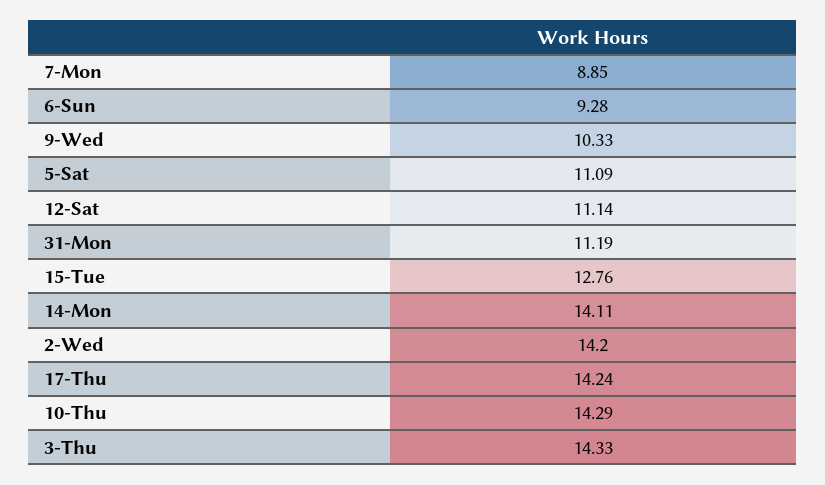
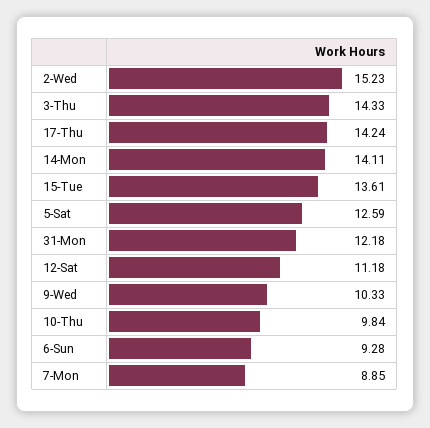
  {
    "7-Mon": 8.85,
    "6-Sun": 9.28,
    "9-Wed": 10.33,
-   "5-Sat": 11.09,
+   "5-Sat": 12.59,
-   "12-Sat": 11.14,
+   "12-Sat": 11.18,
-   "31-Mon": 11.19,
+   "31-Mon": 12.18,
-   "15-Tue": 12.76,
+   "15-Tue": 13.61,
    "14-Mon": 14.11,
-   "2-Wed": 14.2,
+   "2-Wed": 15.23,
    "17-Thu": 14.24,
-   "10-Thu": 14.29,
+   "10-Thu": 9.84,
    "3-Thu": 14.33
  }

